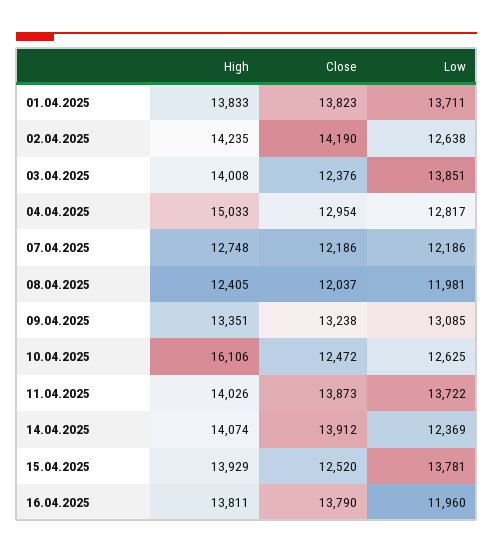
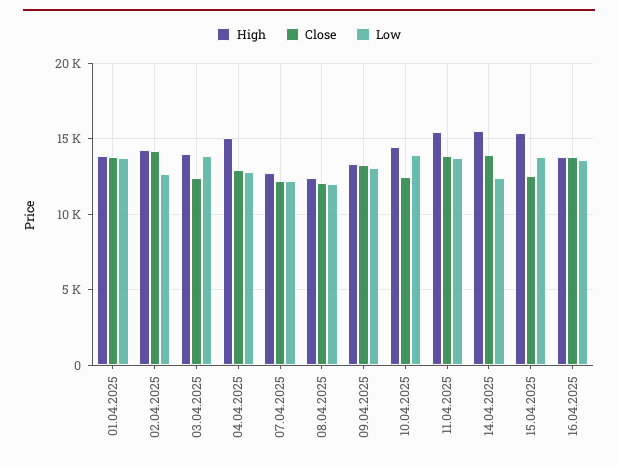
  {
    "High": {
      "01.04.2025": 13833,
      "02.04.2025": 14235,
      "03.04.2025": 14008,
      "04.04.2025": 15033,
      "07.04.2025": 12748,
      "08.04.2025": 12405,
      "09.04.2025": 13351,
-     "10.04.2025": 16106,
+     "10.04.2025": 14500,
-     "11.04.2025": 14026,
+     "11.04.2025": 15500,
-     "14.04.2025": 14074,
+     "14.04.2025": 15500,
-     "15.04.2025": 13929,
+     "15.04.2025": 15500,
      "16.04.2025": 13811
    },
    "Close": {
      "01.04.2025": 13823,
      "02.04.2025": 14190,
      "03.04.2025": 12376,
      "04.04.2025": 12954,
      "07.04.2025": 12186,
      "08.04.2025": 12037,
      "09.04.2025": 13238,
      "10.04.2025": 12472,
      "11.04.2025": 13873,
      "14.04.2025": 13912,
      "15.04.2025": 12520,
      "16.04.2025": 13790
    },
    "Low": {
      "01.04.2025": 13711,
      "02.04.2025": 12638,
      "03.04.2025": 13851,
      "04.04.2025": 12817,
      "07.04.2025": 12186,
      "08.04.2025": 11981,
      "09.04.2025": 13085,
-     "10.04.2025": 12625,
+     "10.04.2025": 14000,
      "11.04.2025": 13722,
      "14.04.2025": 12369,
      "15.04.2025": 13781,
-     "16.04.2025": 11960
+     "16.04.2025": 13500
    }
  }

